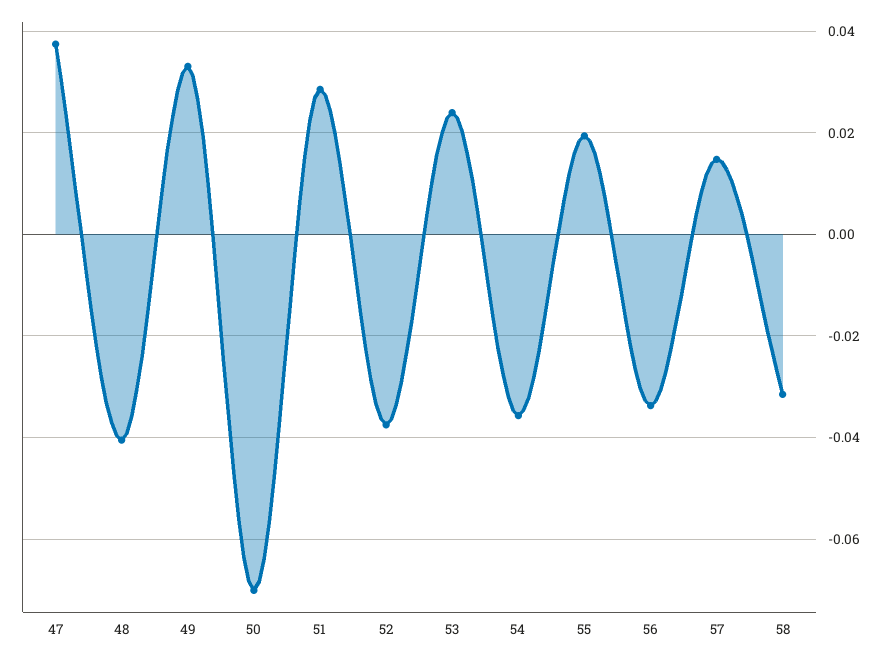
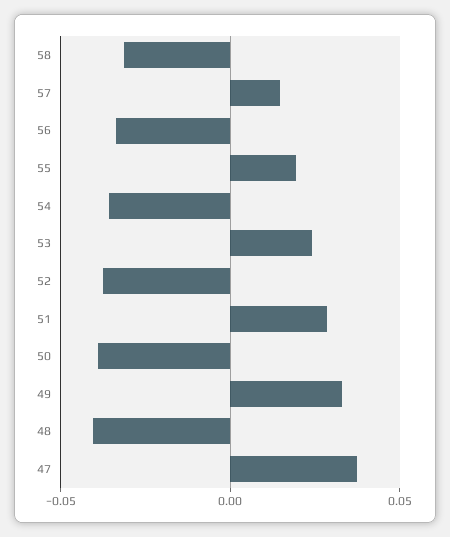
  {
    "47": 0.038,
    "48": -0.04,
    "49": 0.034,
-   "50": -0.07,
+   "50": -0.04,
    "51": 0.028,
    "52": -0.038,
    "53": 0.024,
    "54": -0.036,
    "55": 0.02,
    "56": -0.034,
    "57": 0.014,
    "58": -0.032
  }

